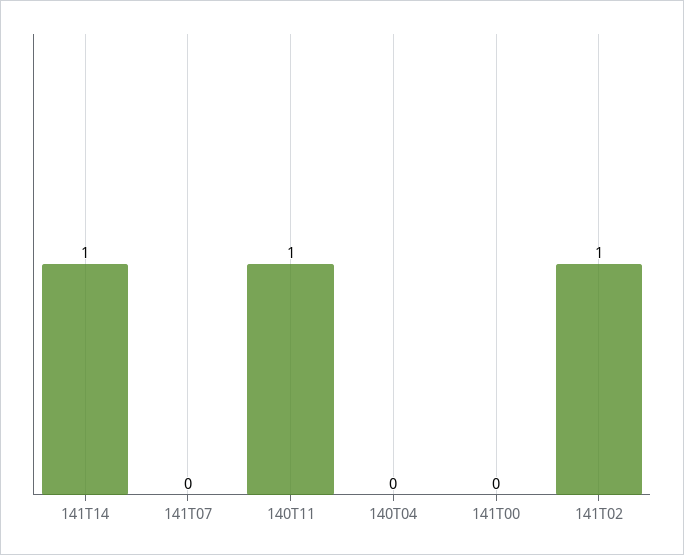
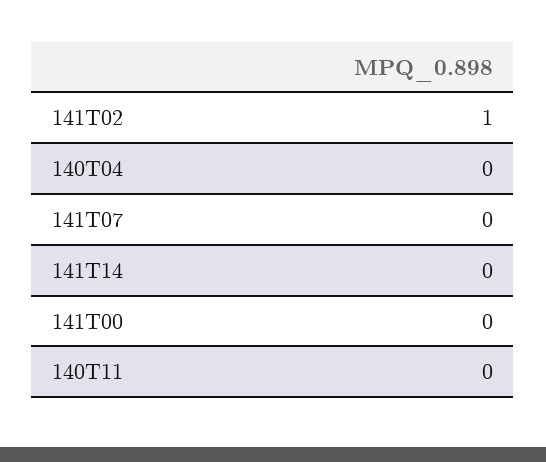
  {
-   "141T14": 1,
+   "141T14": 0,
    "141T07": 0,
-   "140T11": 1,
+   "140T11": 0,
    "140T04": 0,
    "141T00": 0,
    "141T02": 1
  }

